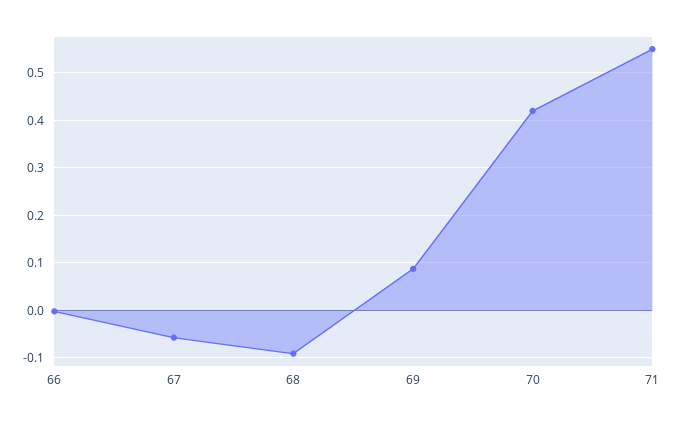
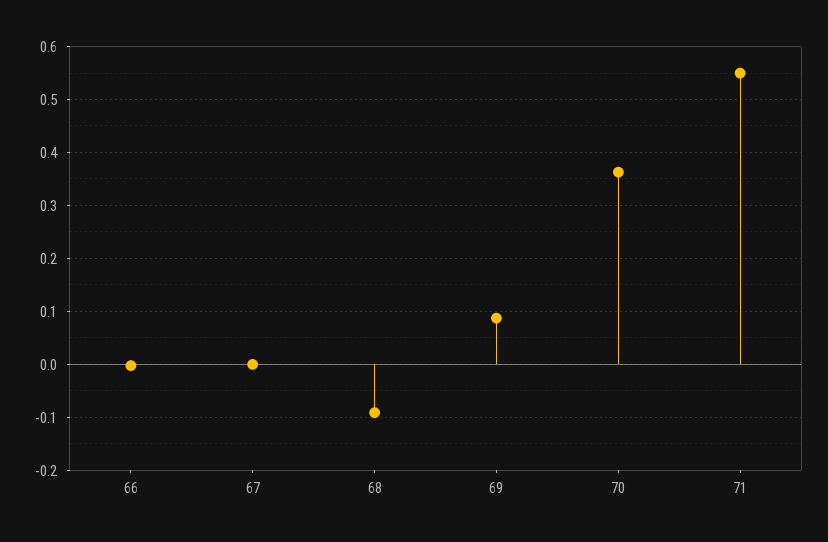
  {
    "66": 0,
-   "67": -0.06,
+   "67": 0,
    "68": -0.1,
    "69": 0.08,
-   "70": 0.42,
+   "70": 0.36,
    "71": 0.56
  }

